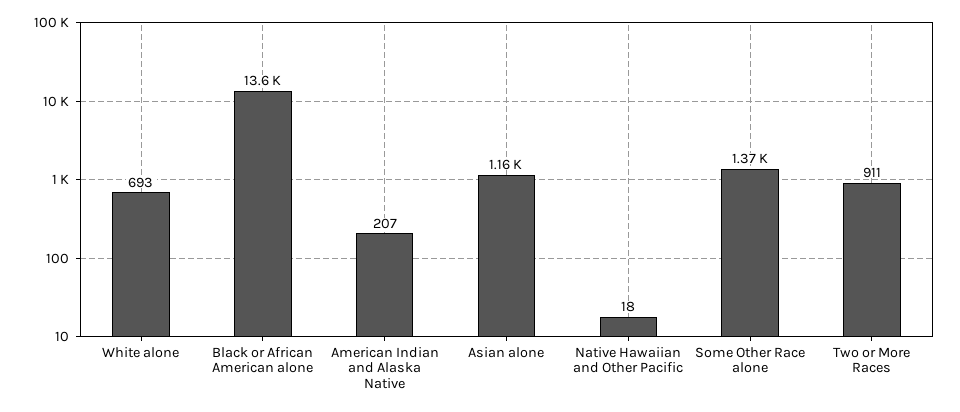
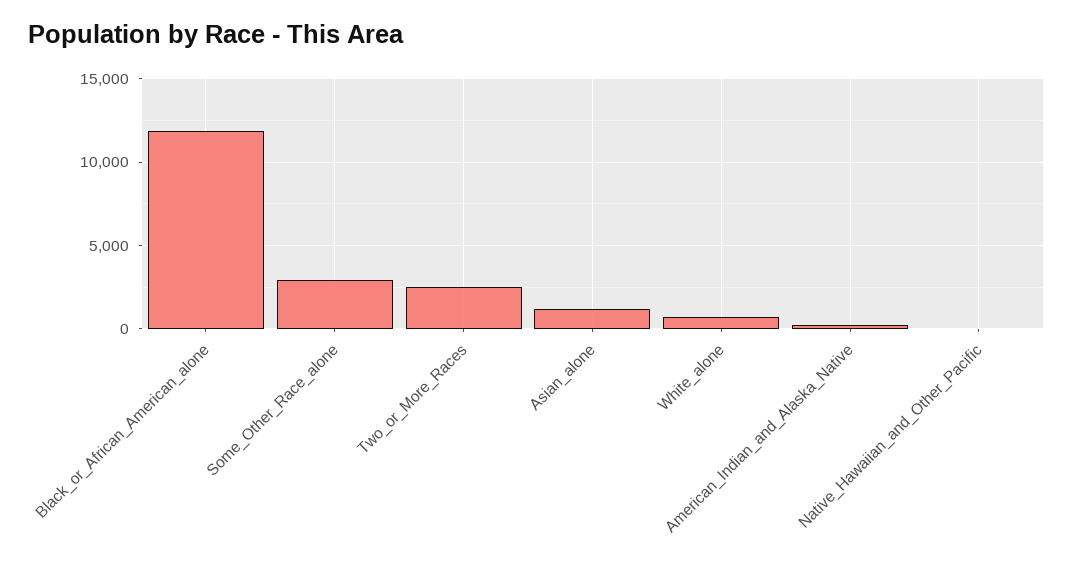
  {
    "White alone": 693,
-   "Black or African American alone": 13600,
+   "Black or African American alone": 12000,
    "American Indian and Alaska Native": 207,
    "Asian alone": 1160,
    "Native Hawaiian and Other Pacific": 18,
-   "Some Other Race alone": 1370,
+   "Some Other Race alone": 3000,
-   "Two or More Races": 911
+   "Two or More Races": 2500
  }

